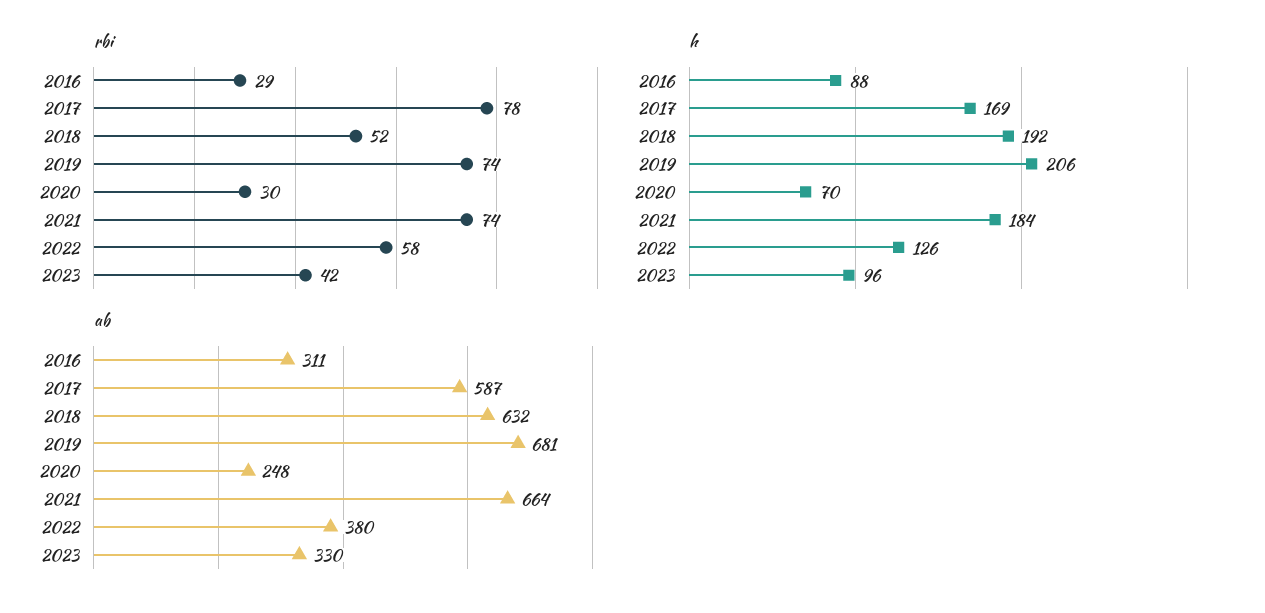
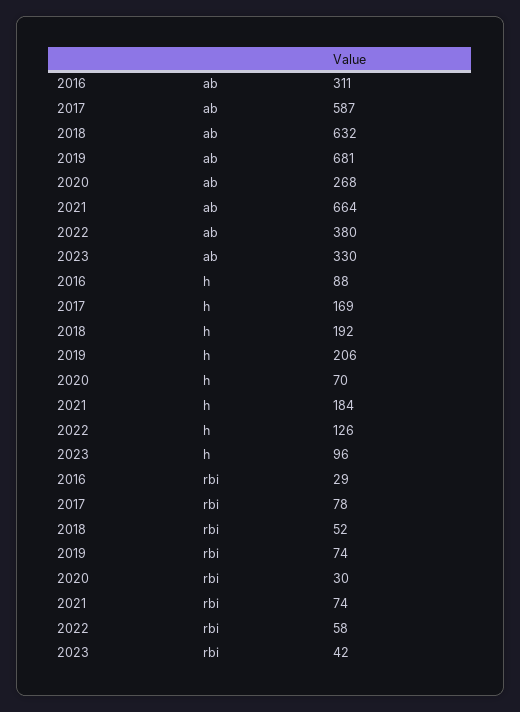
  {
    "rbi": {
      "2016": 29,
      "2017": 78,
      "2018": 52,
      "2019": 74,
      "2020": 30,
      "2021": 74,
      "2022": 58,
      "2023": 42
    },
    "h": {
      "2016": 88,
      "2017": 169,
      "2018": 192,
      "2019": 206,
      "2020": 70,
      "2021": 184,
      "2022": 126,
      "2023": 96
    },
    "ab": {
      "2016": 311,
      "2017": 587,
      "2018": 632,
      "2019": 681,
-     "2020": 248,
+     "2020": 268,
      "2021": 664,
      "2022": 380,
      "2023": 330
    }
  }

